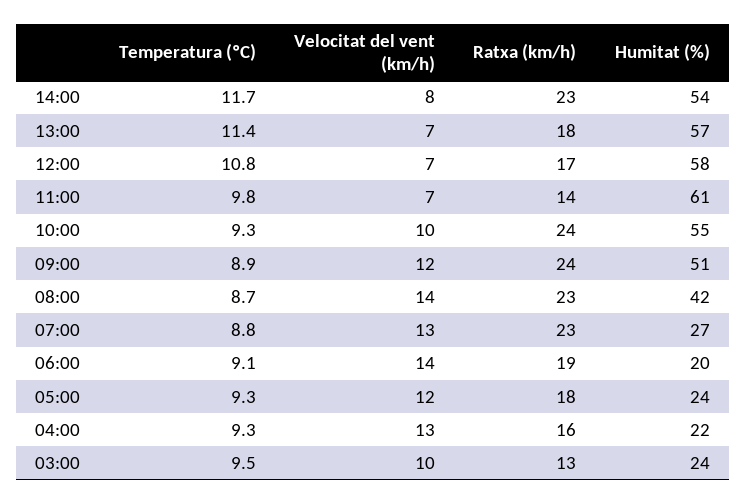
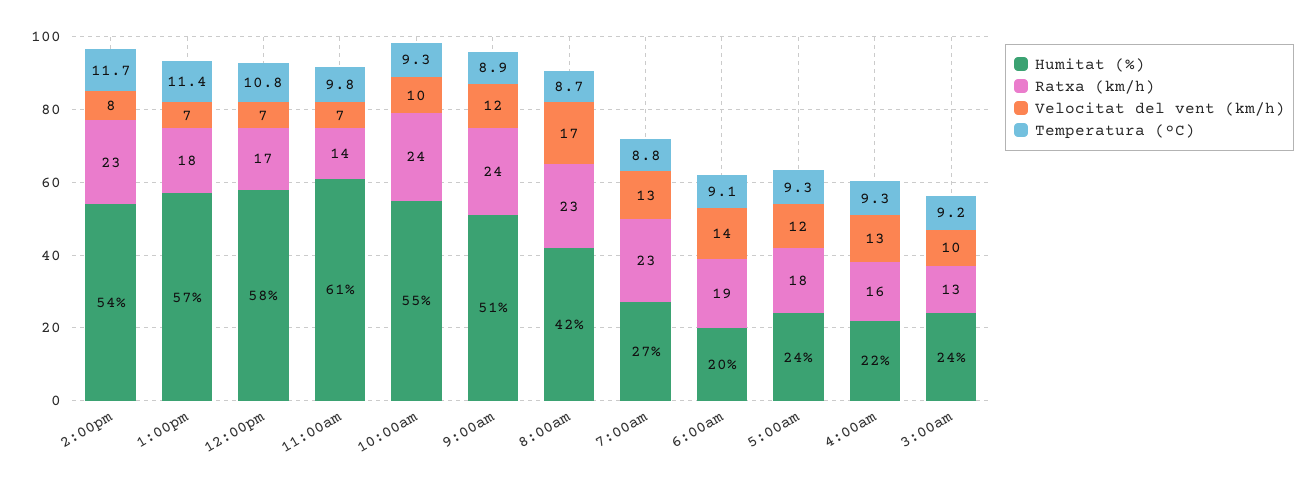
  {
    "Temperatura (ºC)": {
      "14:00": 11.7,
      "13:00": 11.4,
      "12:00": 10.8,
      "11:00": 9.8,
      "10:00": 9.3,
      "09:00": 8.9,
      "08:00": 8.7,
      "07:00": 8.8,
      "06:00": 9.1,
      "05:00": 9.3,
      "04:00": 9.3,
-     "03:00": 9.5
+     "03:00": 9.2
    },
    "Velocitat del vent (km/h)": {
      "14:00": 8,
      "13:00": 7,
      "12:00": 7,
      "11:00": 7,
      "10:00": 10,
      "09:00": 12,
-     "08:00": 14,
+     "08:00": 17,
      "07:00": 13,
      "06:00": 14,
      "05:00": 12,
      "04:00": 13,
      "03:00": 10
    },
    "Ratxa (km/h)": {
      "14:00": 23,
      "13:00": 18,
      "12:00": 17,
      "11:00": 14,
      "10:00": 24,
      "09:00": 24,
      "08:00": 23,
      "07:00": 23,
      "06:00": 19,
      "05:00": 18,
      "04:00": 16,
      "03:00": 13
    },
    "Humitat (%)": {
      "14:00": 54,
      "13:00": 57,
      "12:00": 58,
      "11:00": 61,
      "10:00": 55,
      "09:00": 51,
      "08:00": 42,
      "07:00": 27,
      "06:00": 20,
      "05:00": 24,
      "04:00": 22,
      "03:00": 24
    }
  }

